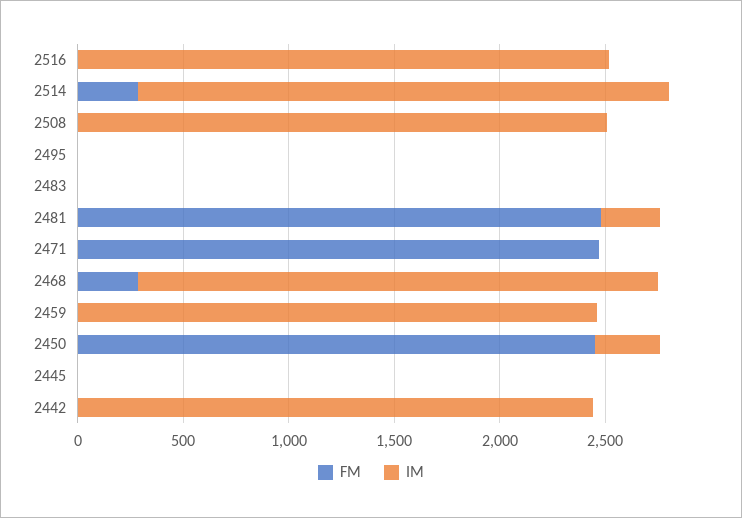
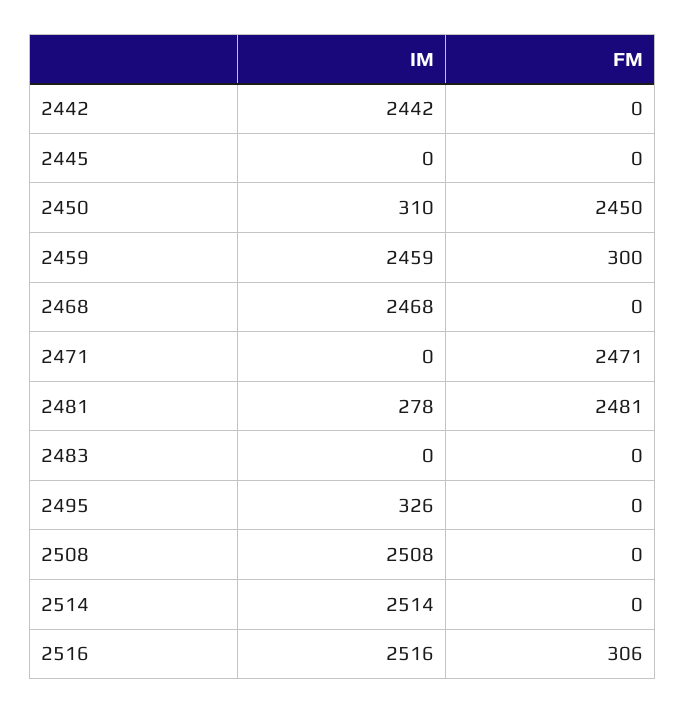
  {
    "FM": {
-     "2516": 0,
+     "2516": 306,
-     "2514": 300,
+     "2514": 0,
      "2508": 0,
      "2495": 0,
      "2483": 0,
      "2481": 2481,
      "2471": 2471,
-     "2468": 300,
+     "2468": 0,
-     "2459": 0,
+     "2459": 300,
      "2450": 2450,
      "2445": 0,
      "2442": 0
    },
    "IM": {
      "2516": 2516,
      "2514": 2514,
      "2508": 2508,
-     "2495": 0,
+     "2495": 326,
      "2483": 0,
      "2481": 278,
      "2471": 0,
      "2468": 2468,
      "2459": 2459,
      "2450": 310,
      "2445": 0,
      "2442": 2442
    }
  }

